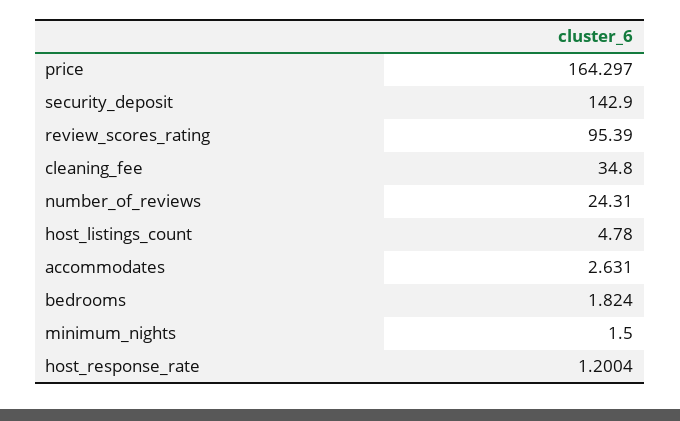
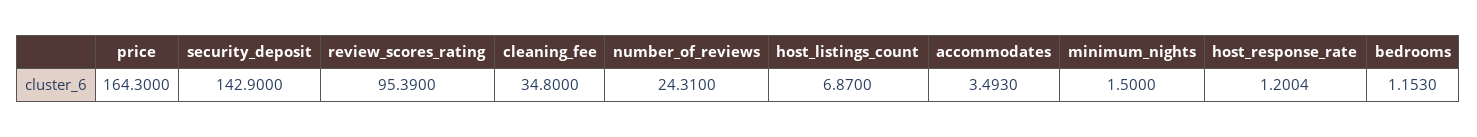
  {
-   "price": 164.297,
+   "price": 164.3,
    "security_deposit": 142.9,
    "review_scores_rating": 95.39,
    "cleaning_fee": 34.8,
    "number_of_reviews": 24.31,
-   "host_listings_count": 4.78,
+   "host_listings_count": 6.87,
-   "accommodates": 2.631,
+   "accommodates": 3.493,
-   "bedrooms": 1.824,
+   "bedrooms": 1.153,
    "minimum_nights": 1.5,
    "host_response_rate": 1.2004
  }

